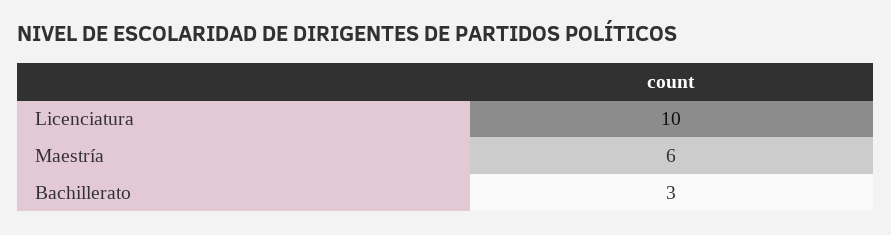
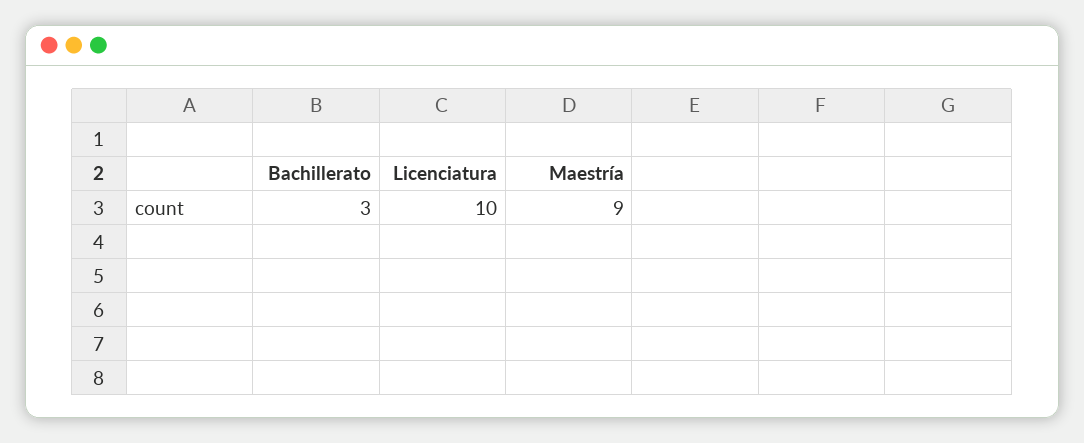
  {
    "Licenciatura": 10,
-   "Maestría": 6,
+   "Maestría": 9,
    "Bachillerato": 3
  }

